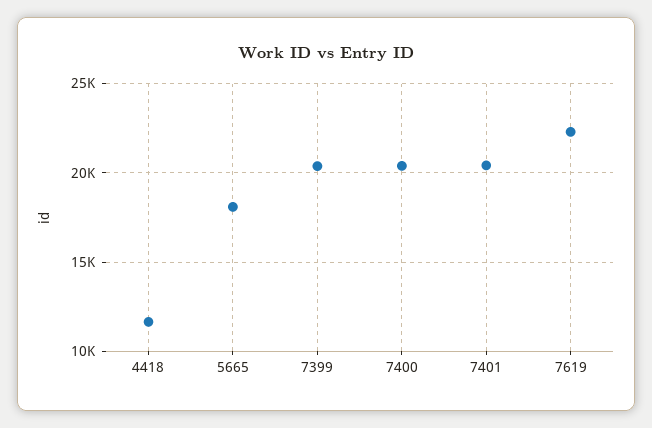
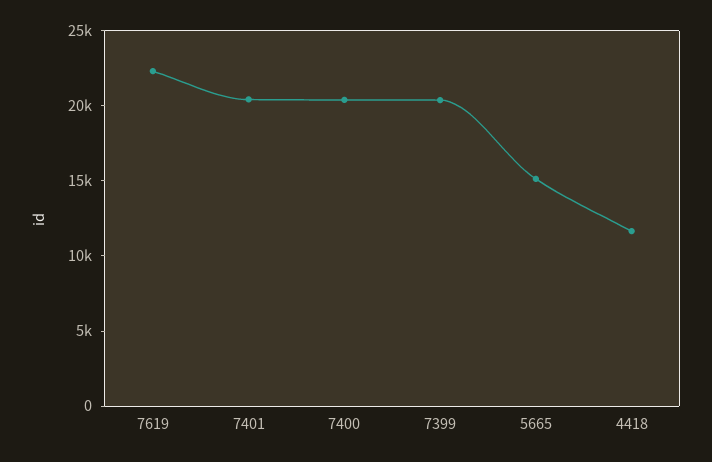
  {
    "4418": 11500,
-   "5665": 18000,
+   "5665": 15000,
    "7399": 20500,
    "7400": 20500,
    "7401": 20500,
    "7619": 22500
  }

